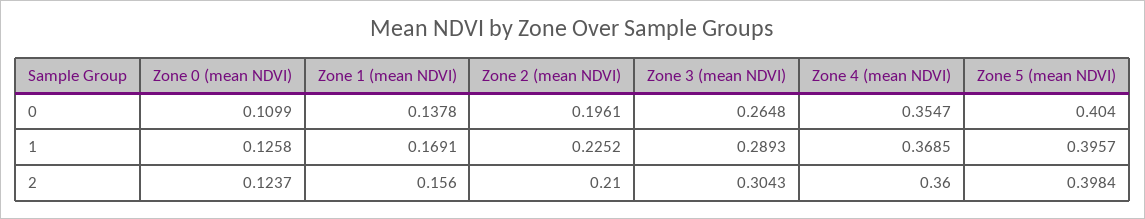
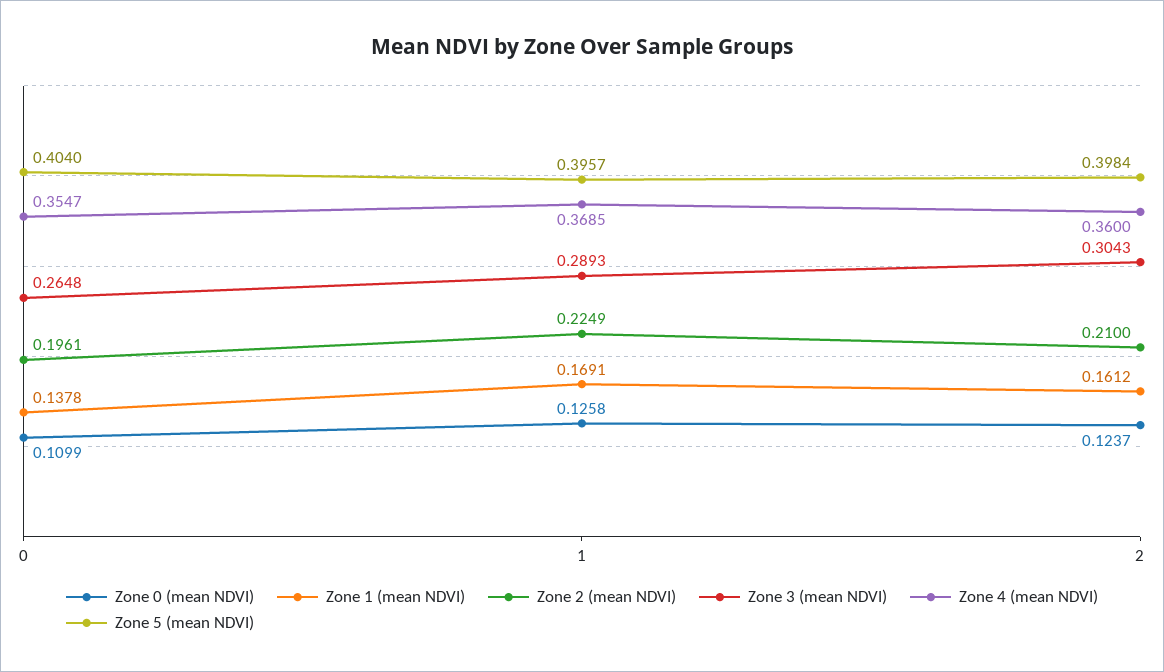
  {
    "Zone 0 (mean NDVI)": {
      "0": 0.1099,
      "1": 0.1258,
      "2": 0.1237
    },
    "Zone 1 (mean NDVI)": {
      "0": 0.1378,
      "1": 0.1691,
-     "2": 0.156
+     "2": 0.1612
    },
    "Zone 2 (mean NDVI)": {
      "0": 0.1961,
-     "1": 0.2252,
+     "1": 0.2249,
      "2": 0.21
    },
    "Zone 3 (mean NDVI)": {
      "0": 0.2648,
      "1": 0.2893,
      "2": 0.3043
    },
    "Zone 4 (mean NDVI)": {
      "0": 0.3547,
      "1": 0.3685,
      "2": 0.36
    },
    "Zone 5 (mean NDVI)": {
      "0": 0.404,
      "1": 0.3957,
      "2": 0.3984
    }
  }

